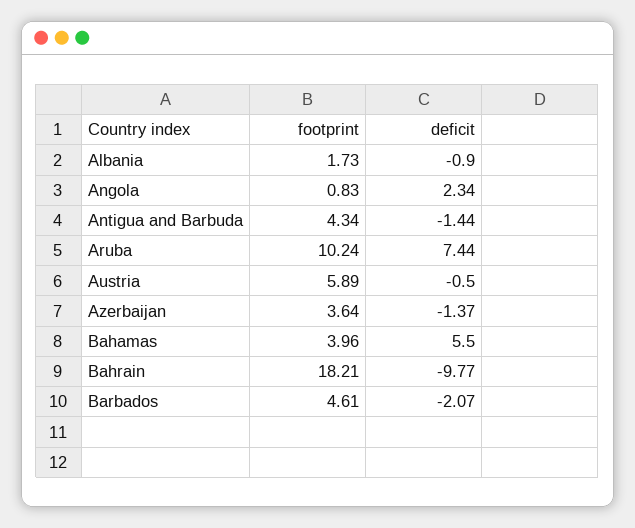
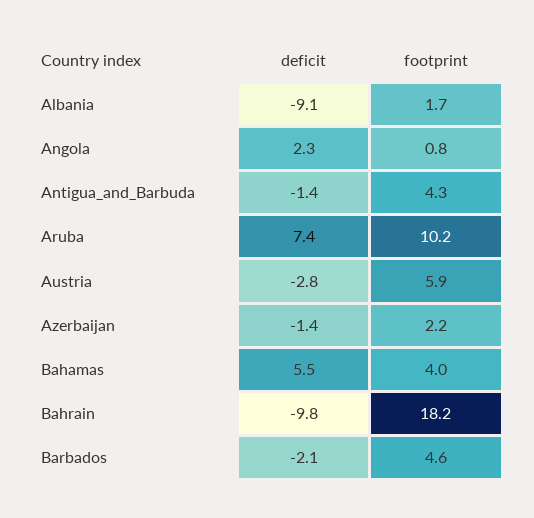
  {
    "footprint": {
      "Albania": 1.73,
      "Angola": 0.83,
      "Antigua and Barbuda": 4.34,
      "Aruba": 10.24,
      "Austria": 5.89,
-     "Azerbaijan": 3.64,
+     "Azerbaijan": 2.2,
      "Bahamas": 3.96,
      "Bahrain": 18.21,
      "Barbados": 4.61
    },
    "deficit": {
-     "Albania": -0.9,
+     "Albania": -9.1,
      "Angola": 2.34,
      "Antigua and Barbuda": -1.44,
      "Aruba": 7.44,
-     "Austria": -0.5,
+     "Austria": -2.8,
      "Azerbaijan": -1.37,
      "Bahamas": 5.5,
      "Bahrain": -9.77,
      "Barbados": -2.07
    }
  }

